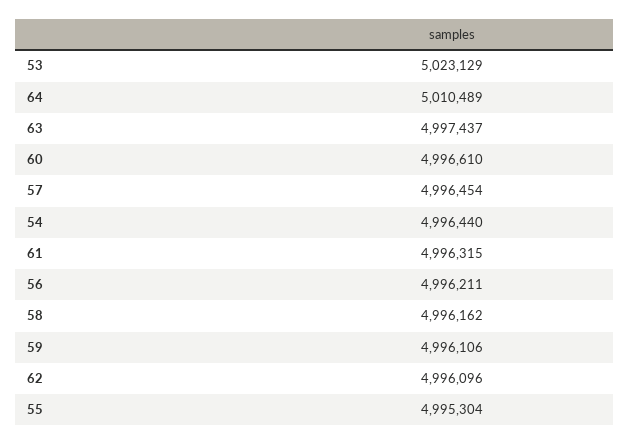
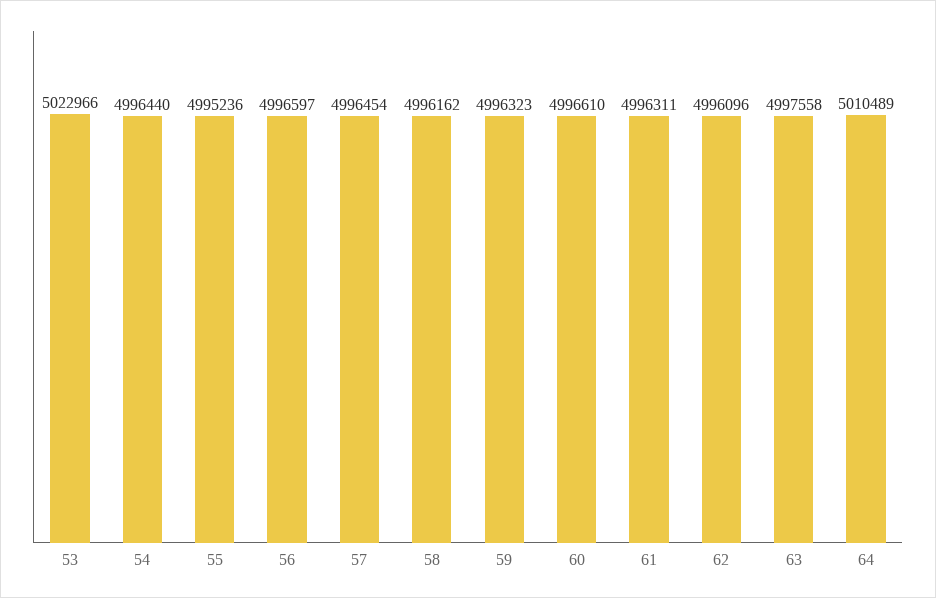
  {
-   "53": 5023129,
+   "53": 5022966,
    "64": 5010489,
-   "63": 4997437,
+   "63": 4997558,
    "60": 4996610,
    "57": 4996454,
    "54": 4996440,
-   "61": 4996315,
+   "61": 4996311,
-   "56": 4996211,
+   "56": 4996597,
    "58": 4996162,
-   "59": 4996106,
+   "59": 4996323,
    "62": 4996096,
-   "55": 4995304
+   "55": 4995236
  }

